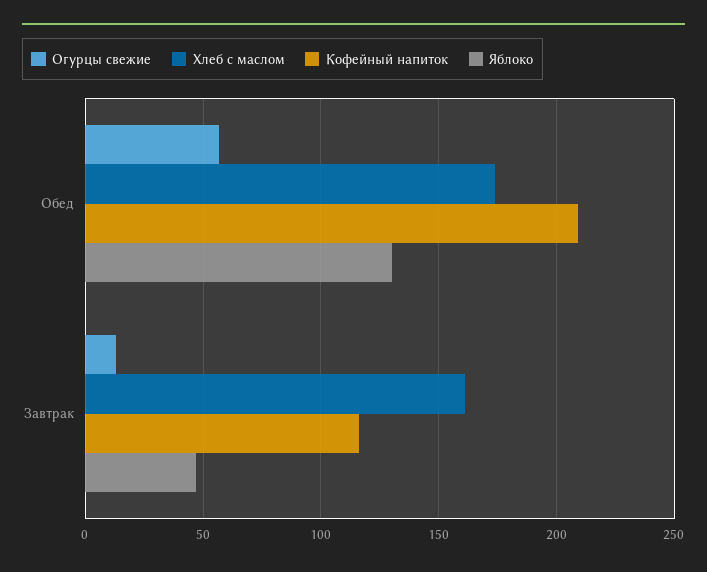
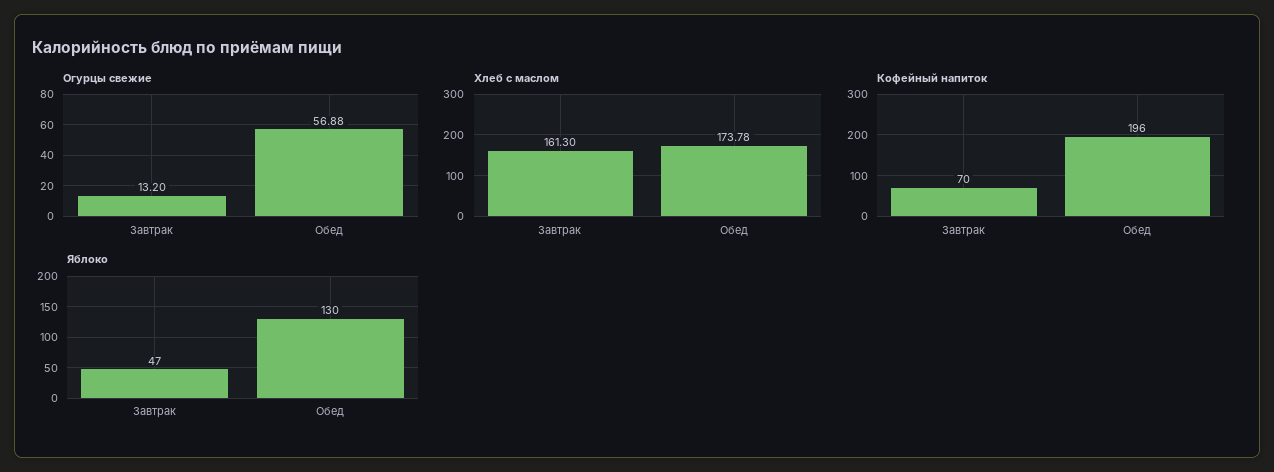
  {
    "Огурцы свежие": {
      "Обед": 56.88,
      "Завтрак": 13.2
    },
    "Хлеб с маслом": {
      "Обед": 173.78,
      "Завтрак": 161.3
    },
    "Кофейный напиток": {
-     "Обед": 210,
+     "Обед": 196,
-     "Завтрак": 115
+     "Завтрак": 70
    },
    "Яблоко": {
      "Обед": 130,
      "Завтрак": 47
    }
  }

